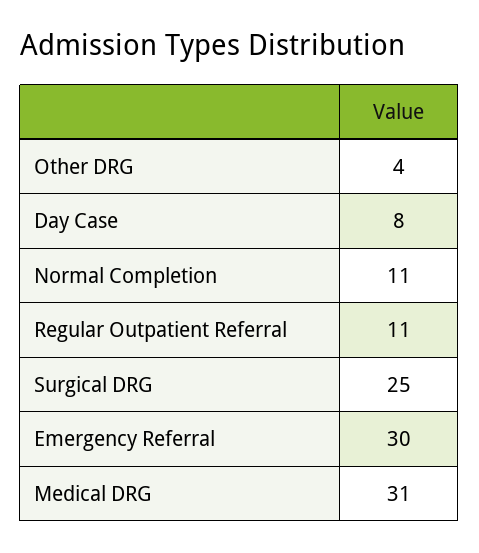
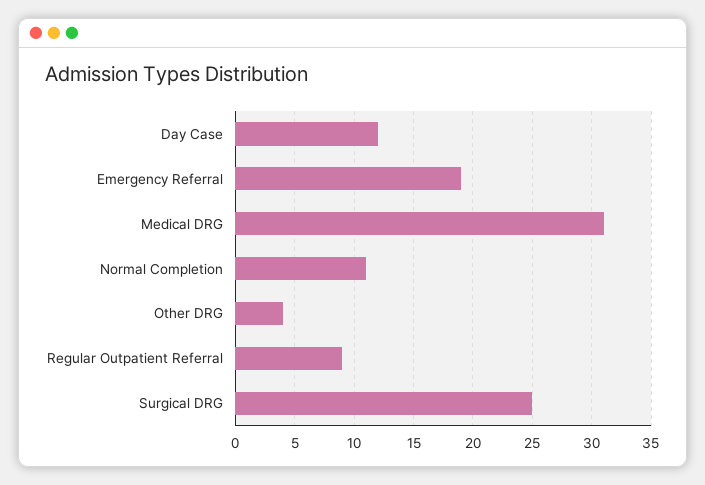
  {
    "Other DRG": 4,
-   "Day Case": 8,
+   "Day Case": 12,
    "Normal Completion": 11,
-   "Regular Outpatient Referral": 11,
+   "Regular Outpatient Referral": 9,
    "Surgical DRG": 25,
-   "Emergency Referral": 30,
+   "Emergency Referral": 19,
    "Medical DRG": 31
  }

